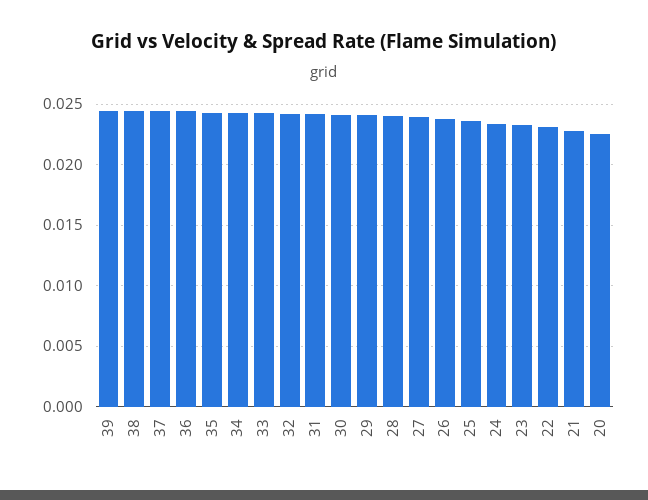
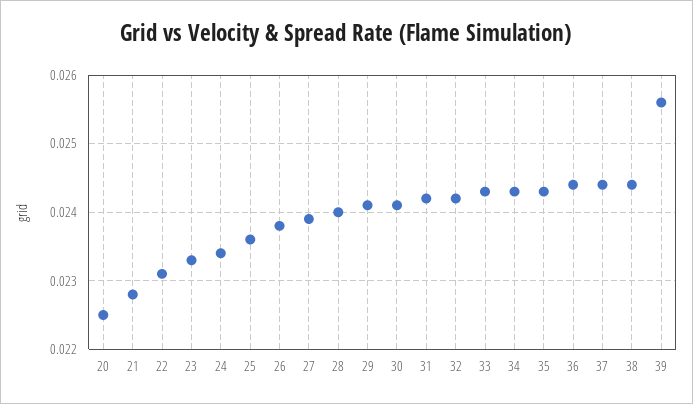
  {
-   "39": 0.0245,
+   "39": 0.0256,
    "38": 0.0244,
    "37": 0.0244,
    "36": 0.0244,
    "35": 0.0243,
    "34": 0.0243,
    "33": 0.0243,
    "32": 0.0242,
    "31": 0.0242,
    "30": 0.0241,
    "29": 0.0241,
    "28": 0.024,
    "27": 0.0239,
    "26": 0.0238,
    "25": 0.0236,
    "24": 0.0234,
    "23": 0.0233,
    "22": 0.0231,
    "21": 0.0228,
    "20": 0.0225
  }

